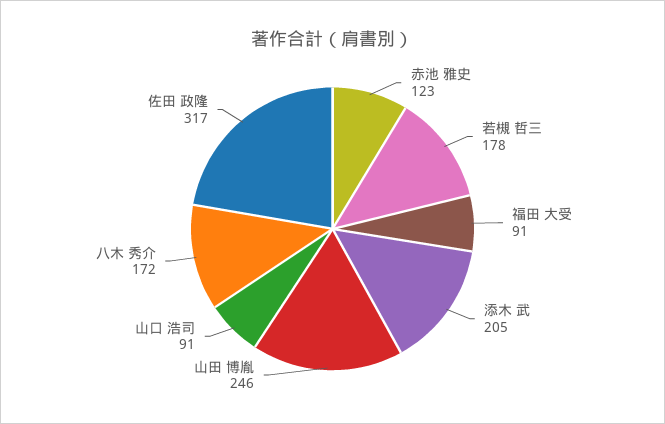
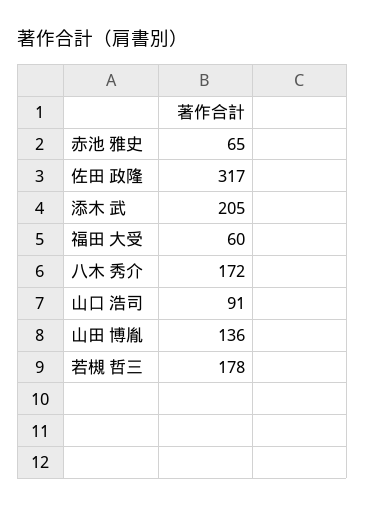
  {
-   "赤池 雅史": 123,
+   "赤池 雅史": 65,
    "若槻 哲三": 178,
-   "福田 大受": 91,
+   "福田 大受": 60,
    "添木 武": 205,
-   "山田 博胤": 246,
+   "山田 博胤": 136,
    "山口 浩司": 91,
    "八木 秀介": 172,
    "佐田 政隆": 317
  }

